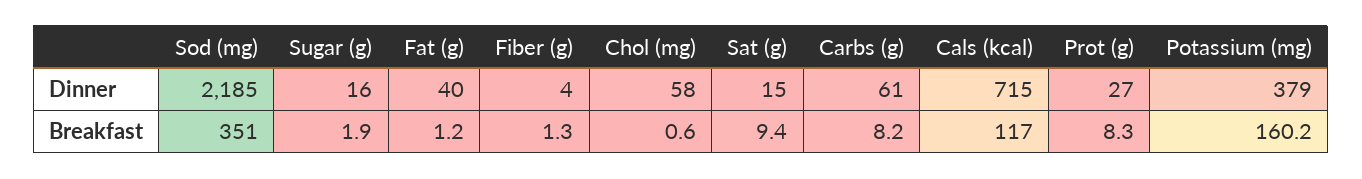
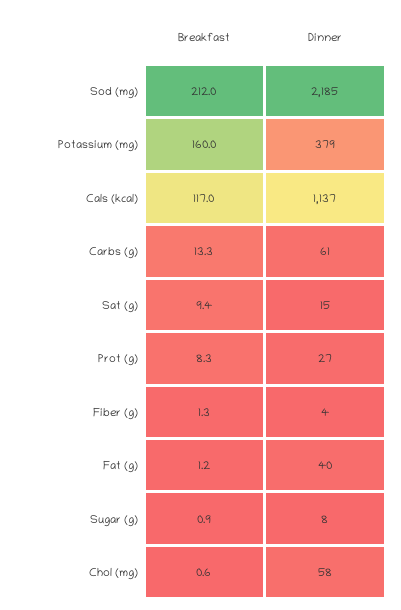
  {
    "Sod (mg)": {
      "Dinner": 2185,
-     "Breakfast": 351
+     "Breakfast": 212
    },
    "Sugar (g)": {
-     "Dinner": 16,
+     "Dinner": 8,
-     "Breakfast": 1.9
+     "Breakfast": 0.9
    },
    "Fat (g)": {
      "Dinner": 40,
      "Breakfast": 1.2
    },
    "Fiber (g)": {
      "Dinner": 4,
      "Breakfast": 1.3
    },
    "Chol (mg)": {
      "Dinner": 58,
      "Breakfast": 0.6
    },
    "Sat (g)": {
      "Dinner": 15,
      "Breakfast": 9.4
    },
    "Carbs (g)": {
      "Dinner": 61,
-     "Breakfast": 8.2
+     "Breakfast": 13.3
    },
    "Cals (kcal)": {
-     "Dinner": 715,
+     "Dinner": 1137,
      "Breakfast": 117
    },
    "Prot (g)": {
      "Dinner": 27,
      "Breakfast": 8.3
    },
    "Potassium (mg)": {
      "Dinner": 379,
-     "Breakfast": 160.2
+     "Breakfast": 160
    }
  }

